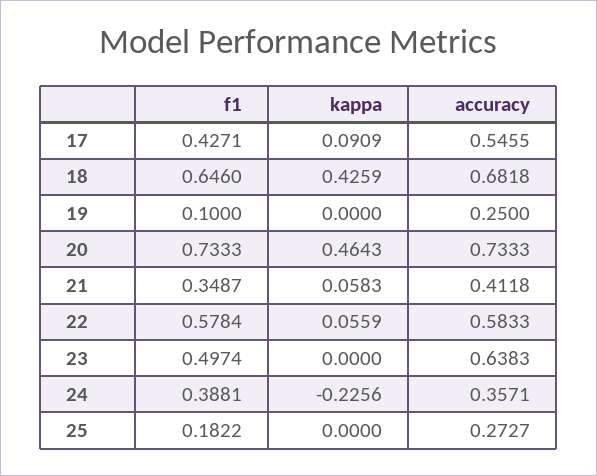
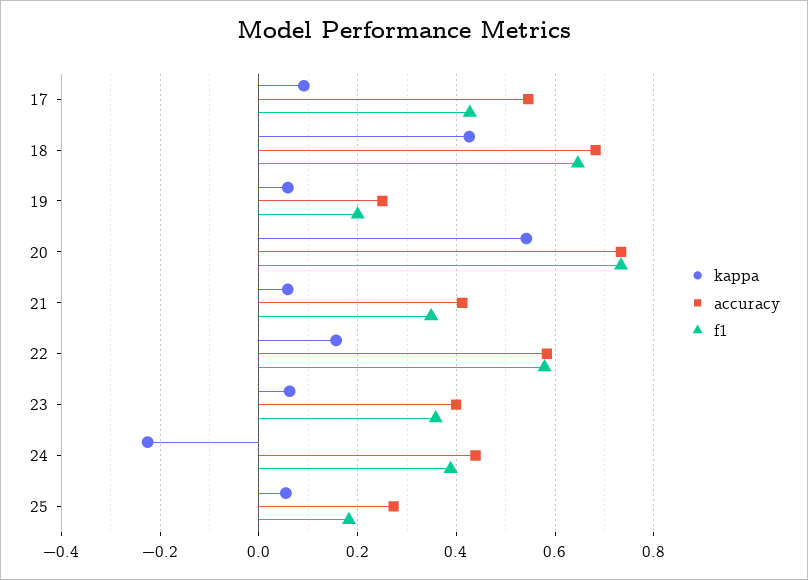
  {
    "f1": {
      "17": 0.4271,
      "18": 0.646,
-     "19": 0.1,
+     "19": 0.2,
      "20": 0.7333,
      "21": 0.3487,
      "22": 0.5784,
-     "23": 0.4974,
+     "23": 0.36,
      "24": 0.3881,
      "25": 0.1822
    },
    "kappa": {
      "17": 0.0909,
      "18": 0.4259,
-     "19": 0,
+     "19": 0.06,
-     "20": 0.4643,
+     "20": 0.54,
      "21": 0.0583,
-     "22": 0.0559,
+     "22": 0.16,
-     "23": 0,
+     "23": 0.06,
      "24": -0.2256,
-     "25": 0
+     "25": 0.06
    },
    "accuracy": {
      "17": 0.5455,
      "18": 0.6818,
      "19": 0.25,
      "20": 0.7333,
      "21": 0.4118,
      "22": 0.5833,
-     "23": 0.6383,
+     "23": 0.4,
-     "24": 0.3571,
+     "24": 0.44,
      "25": 0.2727
    }
  }

